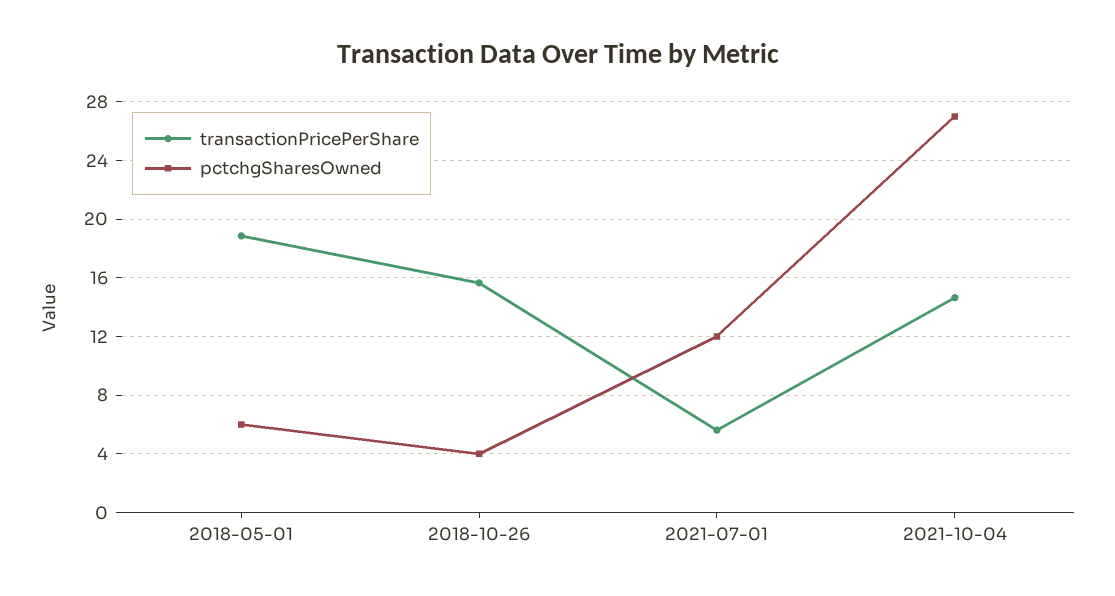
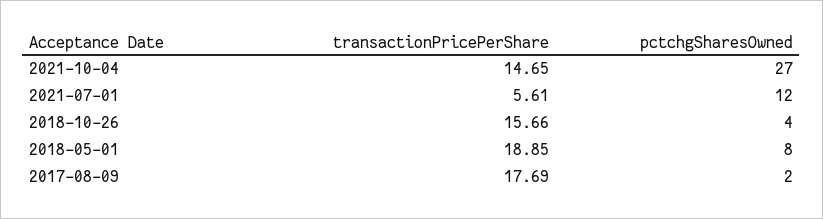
  {
    "transactionPricePerShare": {
      "2018-05-01": 18.85,
      "2018-10-26": 15.66,
      "2021-07-01": 5.61,
-     "2021-10-04": 14.65
+     "2021-10-04": 14.65,
+     "2017-08-09": 17.69
    },
    "pctchgSharesOwned": {
-     "2018-05-01": 6,
+     "2018-05-01": 8,
      "2018-10-26": 4,
      "2021-07-01": 12,
-     "2021-10-04": 27
+     "2021-10-04": 27,
+     "2017-08-09": 2
    }
  }

